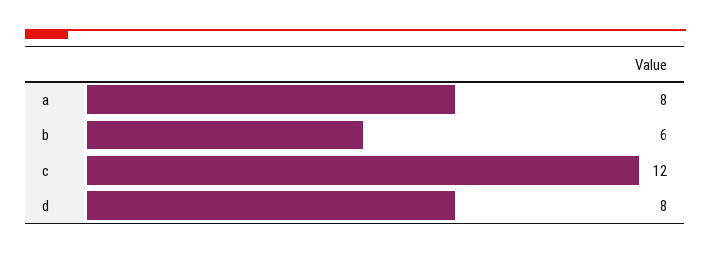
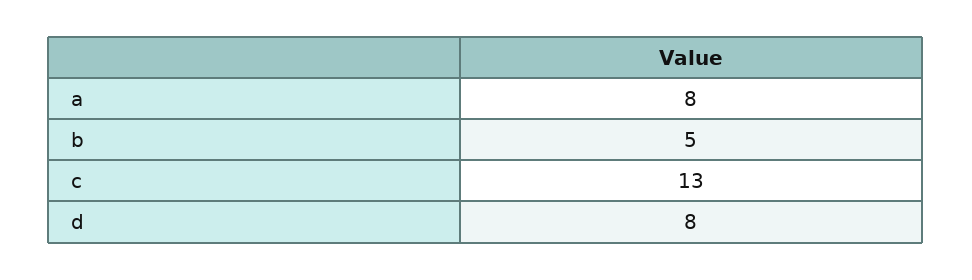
  {
    "a": 8,
-   "b": 6,
+   "b": 5,
-   "c": 12,
+   "c": 13,
    "d": 8
  }

